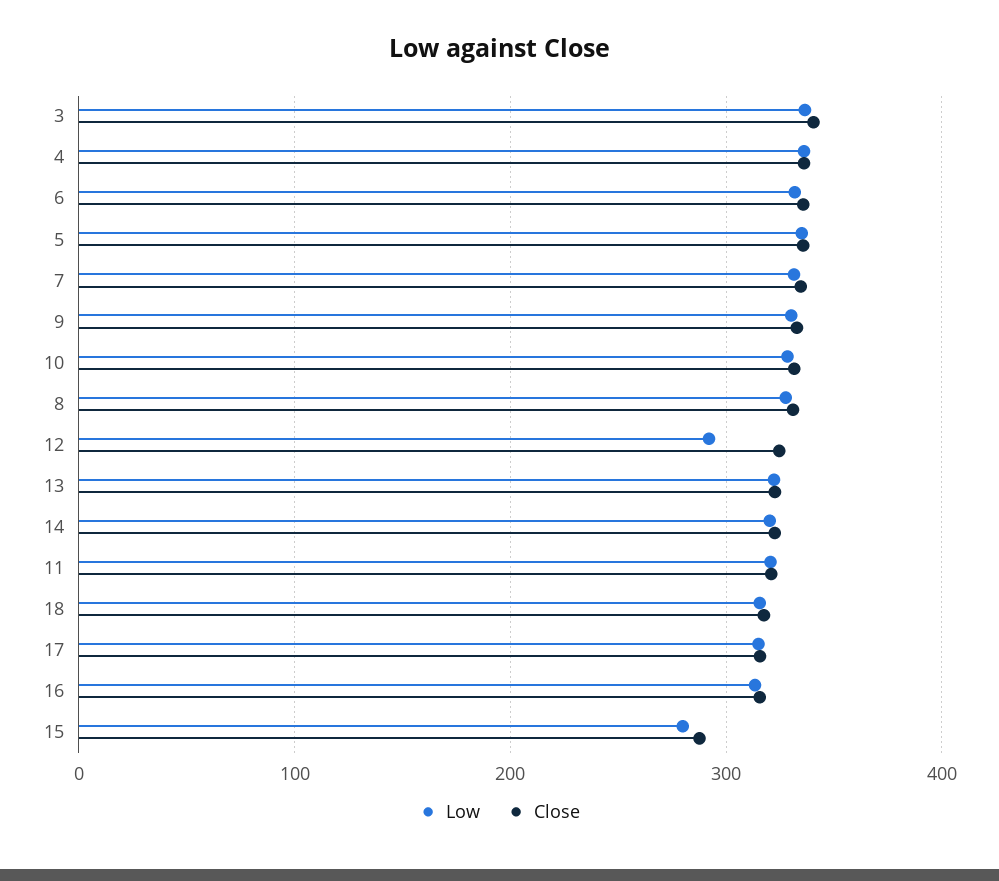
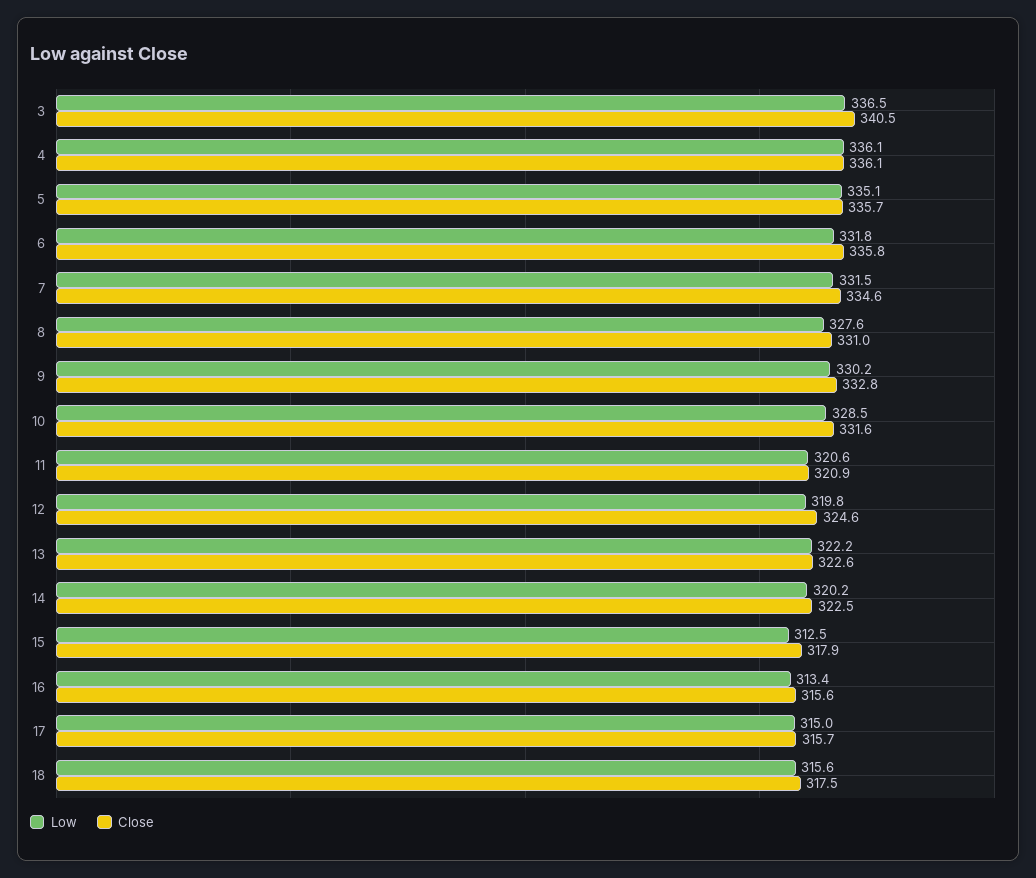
  {
    "Low": {
      "3": 336.5,
      "4": 336.1,
      "6": 331.8,
      "5": 335.1,
      "7": 331.5,
      "9": 330.2,
      "10": 328.5,
      "8": 327.6,
-     "12": 290,
+     "12": 319.8,
      "13": 322.2,
      "14": 320.2,
      "11": 320.6,
      "18": 315.6,
      "17": 315,
      "16": 313.4,
-     "15": 280
+     "15": 312.5
    },
    "Close": {
      "3": 340.5,
      "4": 336.1,
      "6": 335.8,
      "5": 335.7,
      "7": 334.6,
      "9": 332.8,
      "10": 331.6,
      "8": 331,
      "12": 324.6,
      "13": 322.6,
      "14": 322.5,
      "11": 320.9,
      "18": 317.5,
      "17": 315.7,
      "16": 315.6,
-     "15": 290
+     "15": 317.9
    }
  }

